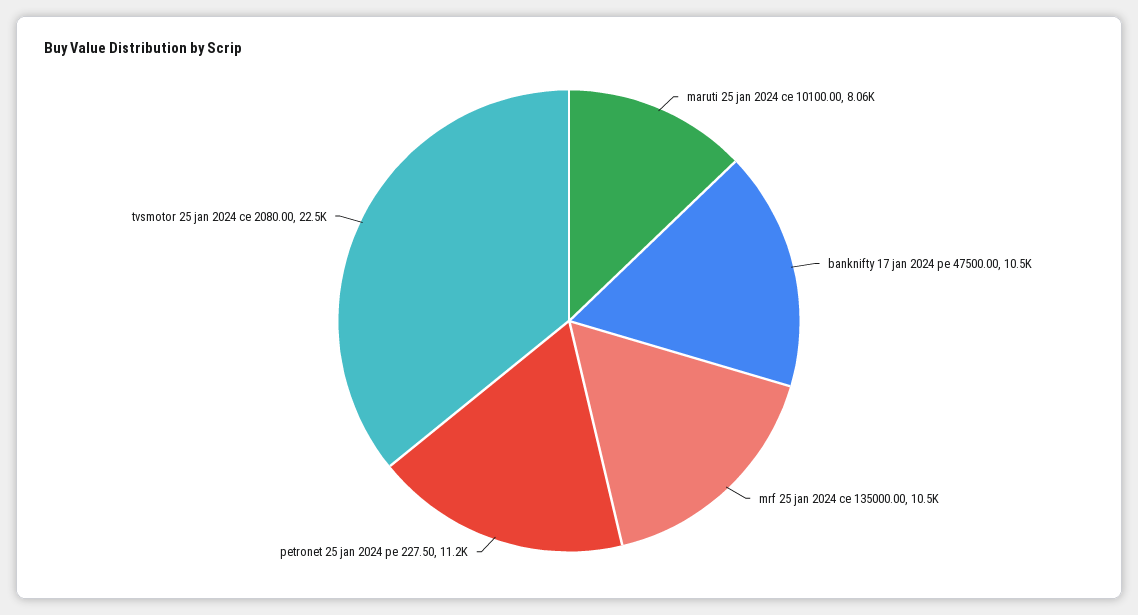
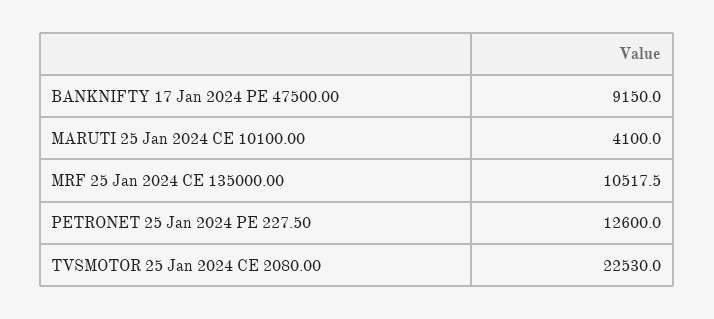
  {
-   "maruti 25 jan 2024 ce 10100.00": 8060,
+   "maruti 25 jan 2024 ce 10100.00": 4100,
-   "banknifty 17 jan 2024 pe 47500.00": 10500,
+   "banknifty 17 jan 2024 pe 47500.00": 9150,
    "mrf 25 jan 2024 ce 135000.00": 10517.5,
-   "petronet 25 jan 2024 pe 227.50": 11200,
+   "petronet 25 jan 2024 pe 227.50": 12600,
    "tvsmotor 25 jan 2024 ce 2080.00": 22530
  }

